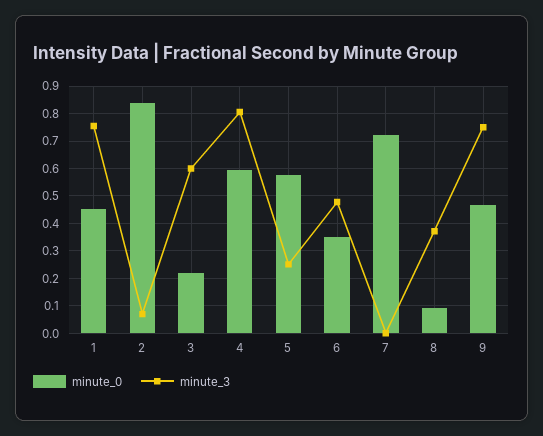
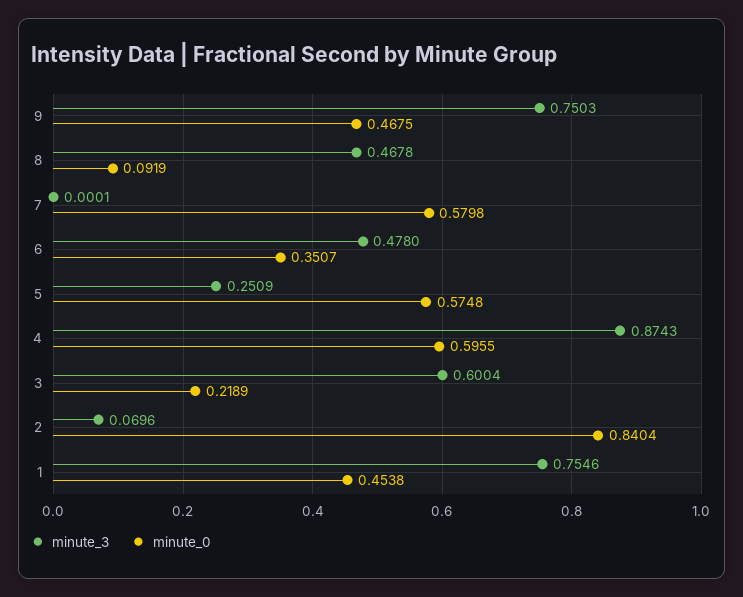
  {
    "minute_0": {
      "1": 0.4538,
      "2": 0.8404,
      "3": 0.2189,
      "4": 0.5955,
      "5": 0.5748,
      "6": 0.3507,
-     "7": 0.725,
+     "7": 0.5798,
      "8": 0.0919,
      "9": 0.4675
    },
    "minute_3": {
      "1": 0.7546,
      "2": 0.0696,
      "3": 0.6004,
-     "4": 0.8,
+     "4": 0.8743,
      "5": 0.2509,
      "6": 0.478,
      "7": 0.0001,
-     "8": 0.375,
+     "8": 0.4678,
      "9": 0.7503
    }
  }

